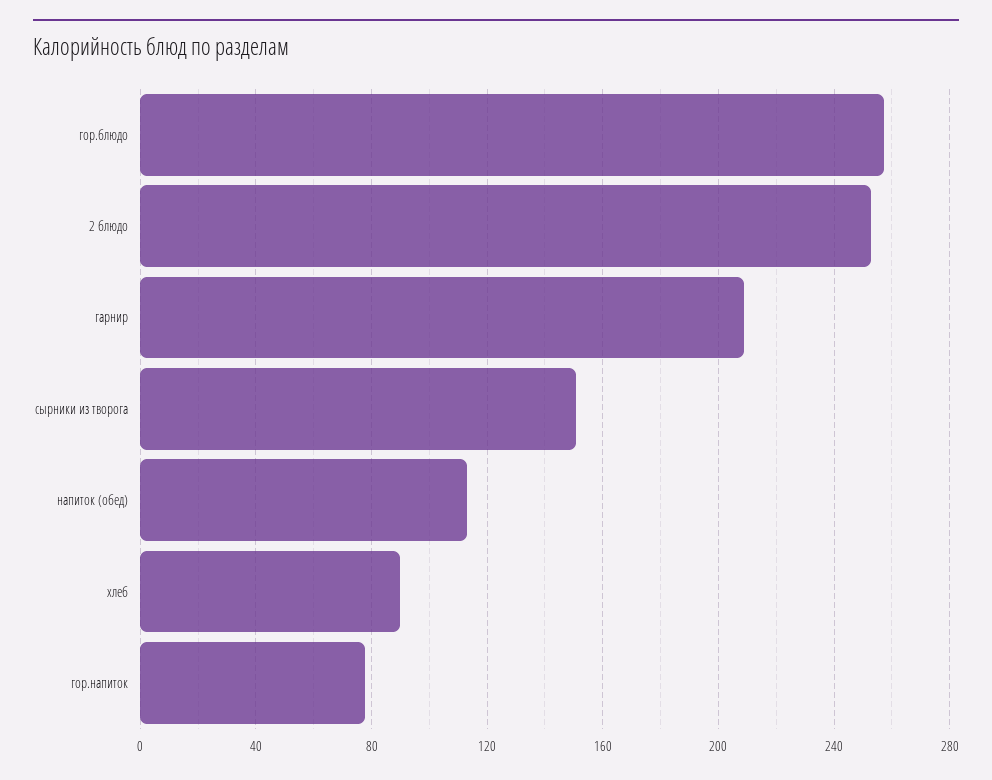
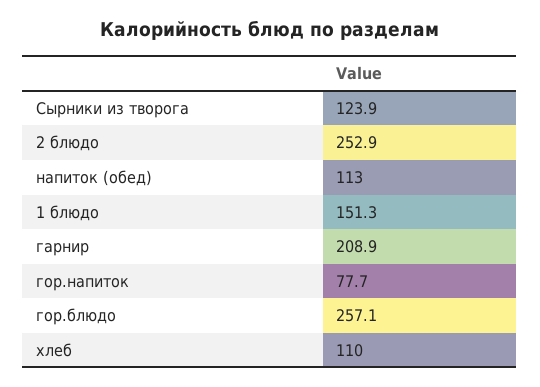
  {
    "гор.блюдо": 257.1,
    "2 блюдо": 252.9,
    "гарнир": 208.9,
-   "сырники из творога": 150,
+   "сырники из творога": 123.9,
    "напиток (обед)": 113,
-   "хлеб": 90,
+   "хлеб": 110,
-   "гор.напиток": 77.7
+   "гор.напиток": 77.7,
+   "1 блюдо": 151.3
  }

